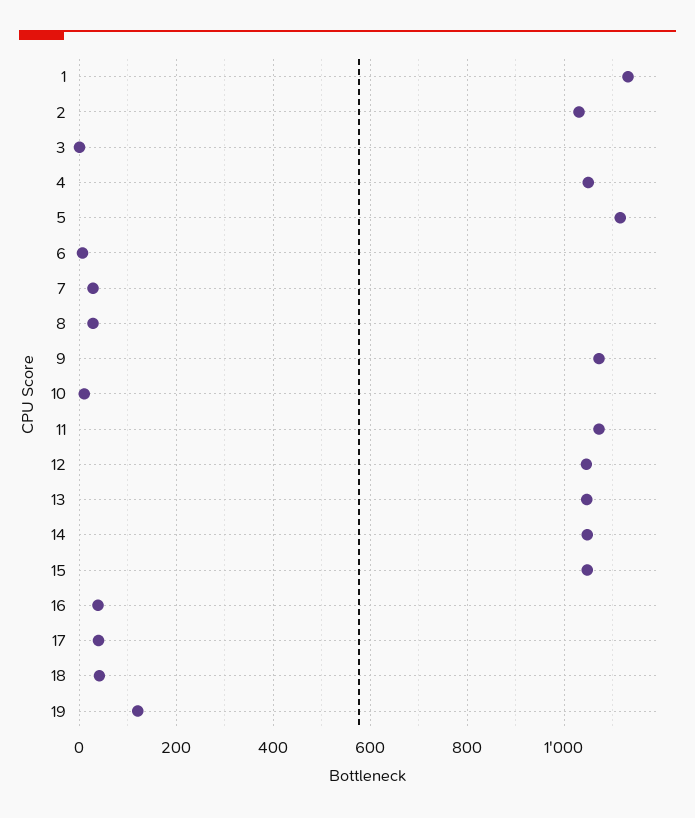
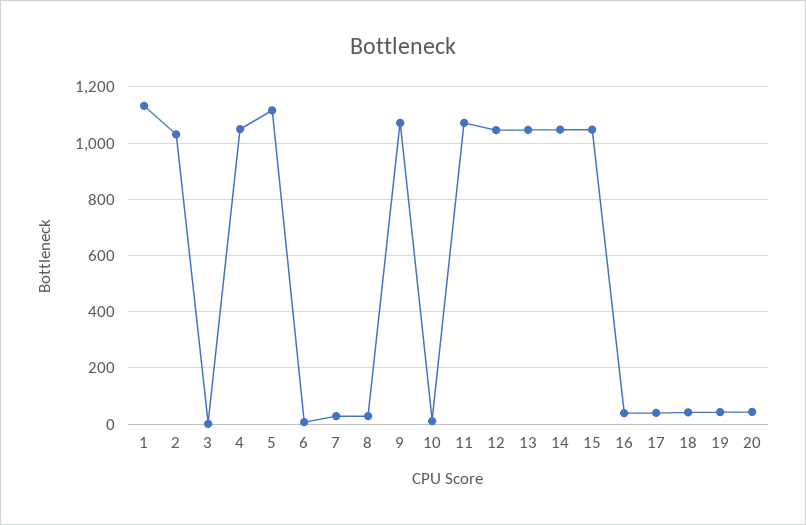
  {
    "1": 1140,
    "2": 1040,
    "3": 0,
    "4": 1060,
    "5": 1120,
    "6": 0,
    "7": 20,
    "8": 20,
    "9": 1080,
    "10": 20,
    "11": 1080,
    "12": 1040,
    "13": 1040,
    "14": 1040,
    "15": 1040,
    "16": 40,
    "17": 40,
    "18": 40,
-   "19": 120
+   "19": 50,
+   "20": 50
  }

